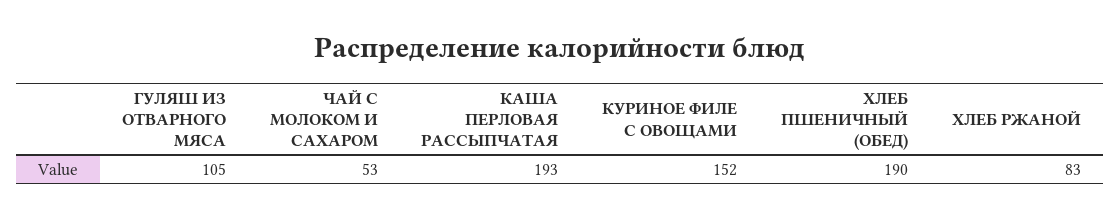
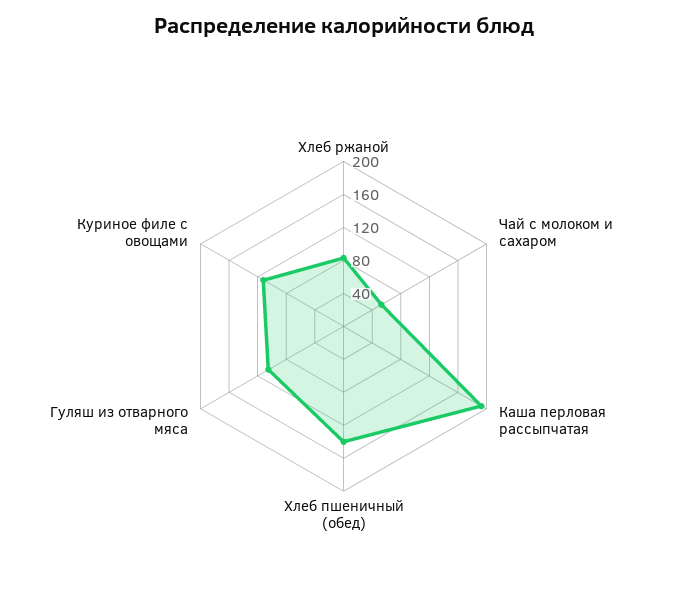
  {
    "ГУЛЯШ ИЗ ОТВАРНОГО МЯСА": 105,
    "ЧАЙ С МОЛОКОМ И САХАРОМ": 53,
    "КАША ПЕРЛОВАЯ РАССЫПЧАТАЯ": 193,
-   "КУРИНОЕ ФИЛЕ С ОВОЩАМИ": 152,
+   "КУРИНОЕ ФИЛЕ С ОВОЩАМИ": 110,
-   "ХЛЕБ ПШЕНИЧНЫЙ (ОБЕД)": 190,
+   "ХЛЕБ ПШЕНИЧНЫЙ (ОБЕД)": 140,
    "ХЛЕБ РЖАНОЙ": 83
  }

